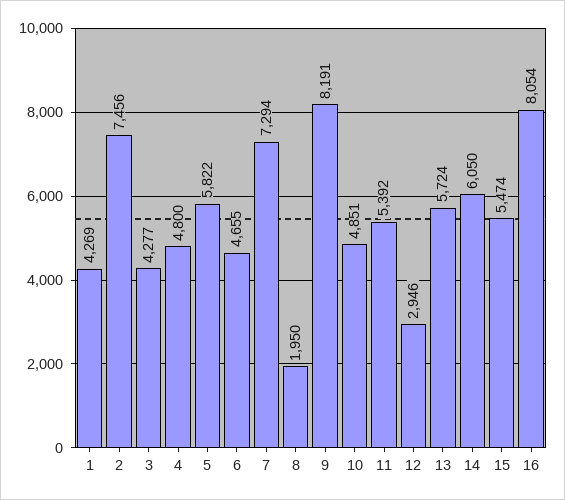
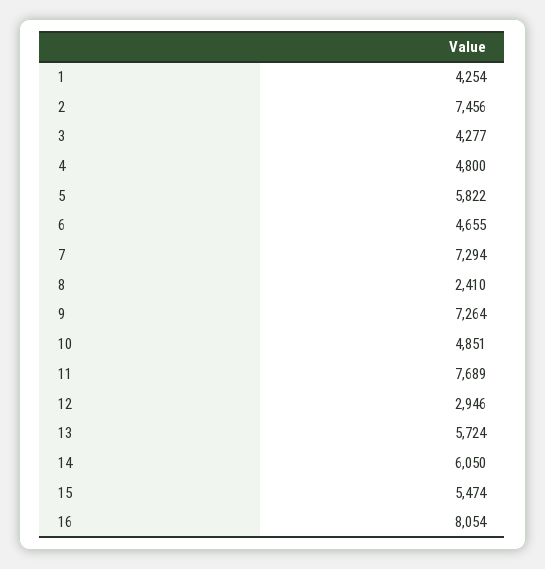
  {
-   "1": 4269,
+   "1": 4254,
    "2": 7456,
    "3": 4277,
    "4": 4800,
    "5": 5822,
    "6": 4655,
    "7": 7294,
-   "8": 1950,
+   "8": 2410,
-   "9": 8191,
+   "9": 7264,
    "10": 4851,
-   "11": 5392,
+   "11": 7689,
    "12": 2946,
    "13": 5724,
    "14": 6050,
    "15": 5474,
    "16": 8054
  }

